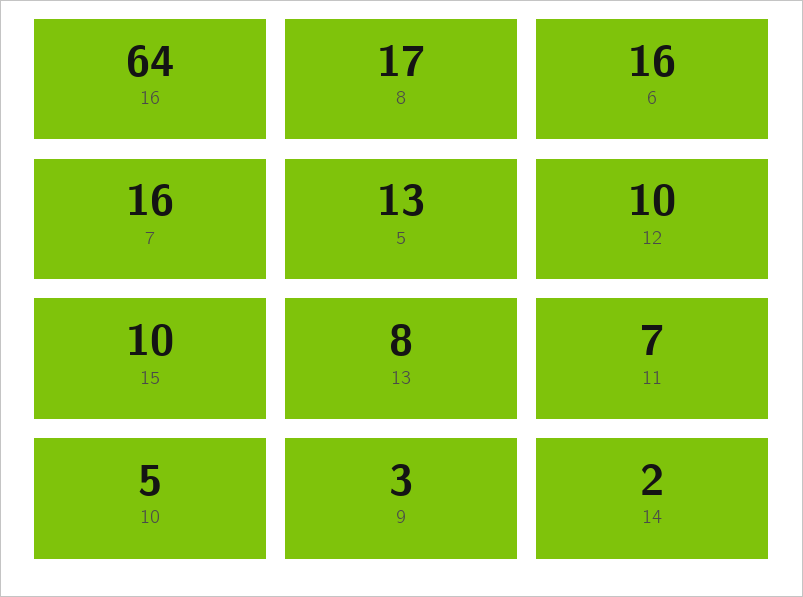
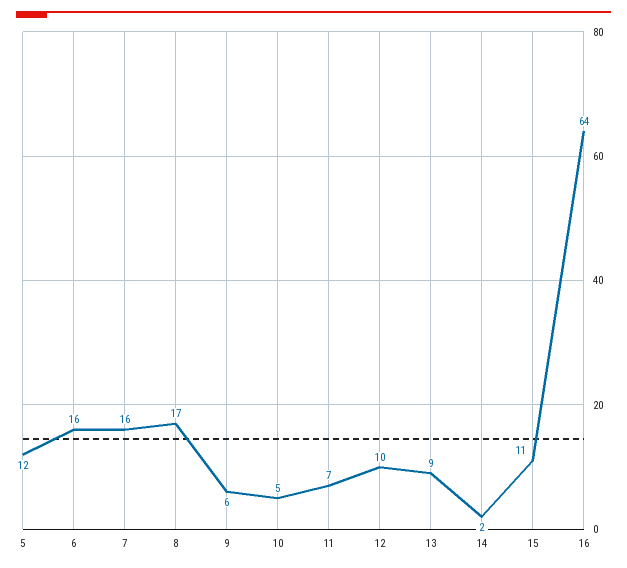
  {
    "16": 64,
    "8": 17,
    "6": 16,
    "7": 16,
-   "5": 13,
+   "5": 12,
    "12": 10,
-   "15": 10,
+   "15": 11,
-   "13": 8,
+   "13": 9,
    "11": 7,
    "10": 5,
-   "9": 3,
+   "9": 6,
    "14": 2
  }

